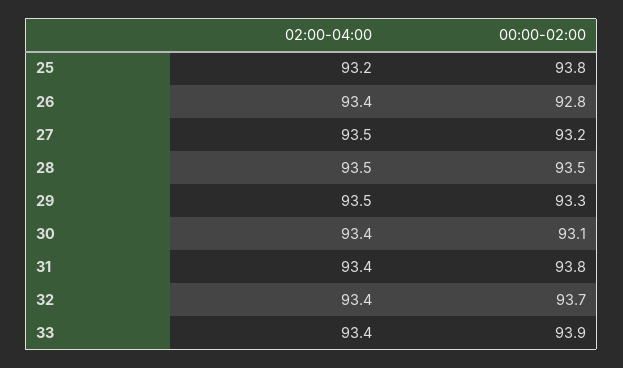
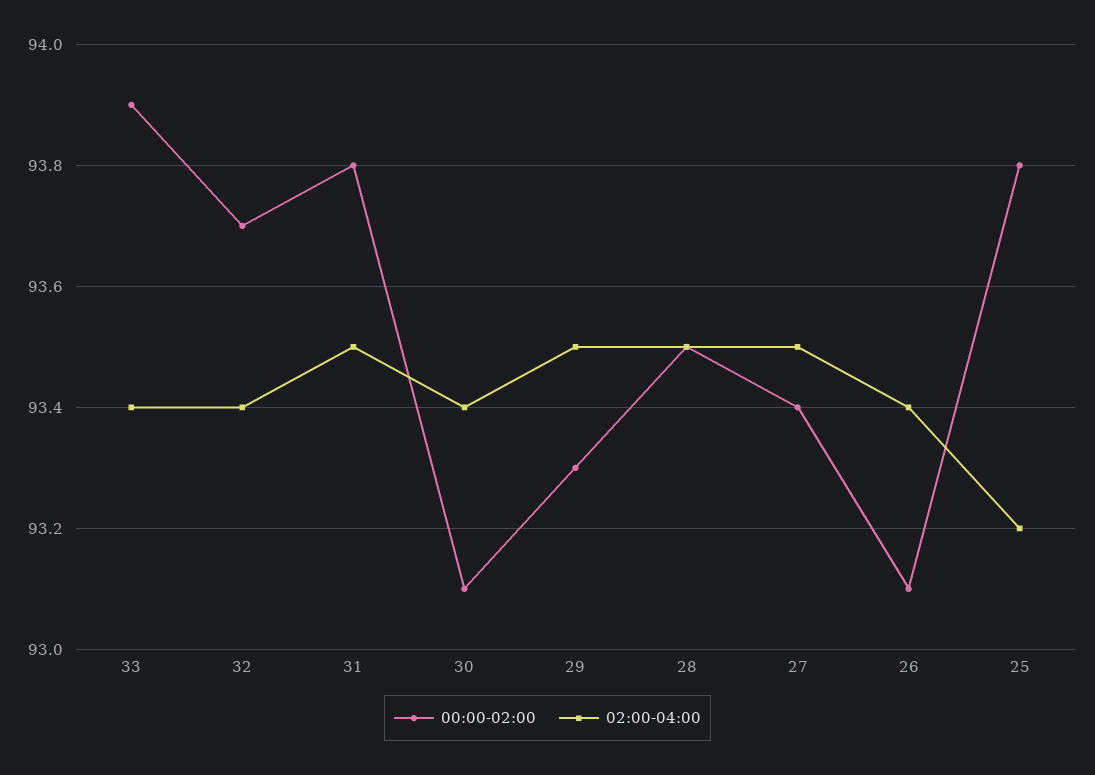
  {
    "02:00-04:00": {
      "25": 93.2,
      "26": 93.4,
      "27": 93.5,
      "28": 93.5,
      "29": 93.5,
      "30": 93.4,
-     "31": 93.4,
+     "31": 93.5,
      "32": 93.4,
      "33": 93.4
    },
    "00:00-02:00": {
      "25": 93.8,
-     "26": 92.8,
+     "26": 93.1,
-     "27": 93.2,
+     "27": 93.4,
      "28": 93.5,
      "29": 93.3,
      "30": 93.1,
      "31": 93.8,
      "32": 93.7,
      "33": 93.9
    }
  }

